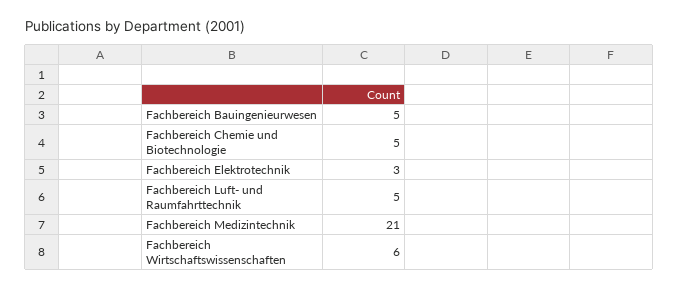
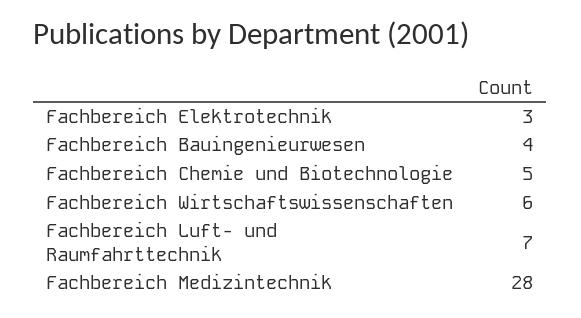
  {
-   "Fachbereich Bauingenieurwesen": 5,
+   "Fachbereich Bauingenieurwesen": 4,
    "Fachbereich Chemie und Biotechnologie": 5,
    "Fachbereich Elektrotechnik": 3,
-   "Fachbereich Luft- und Raumfahrttechnik": 5,
+   "Fachbereich Luft- und Raumfahrttechnik": 7,
-   "Fachbereich Medizintechnik": 21,
+   "Fachbereich Medizintechnik": 28,
    "Fachbereich Wirtschaftswissenschaften": 6
  }

